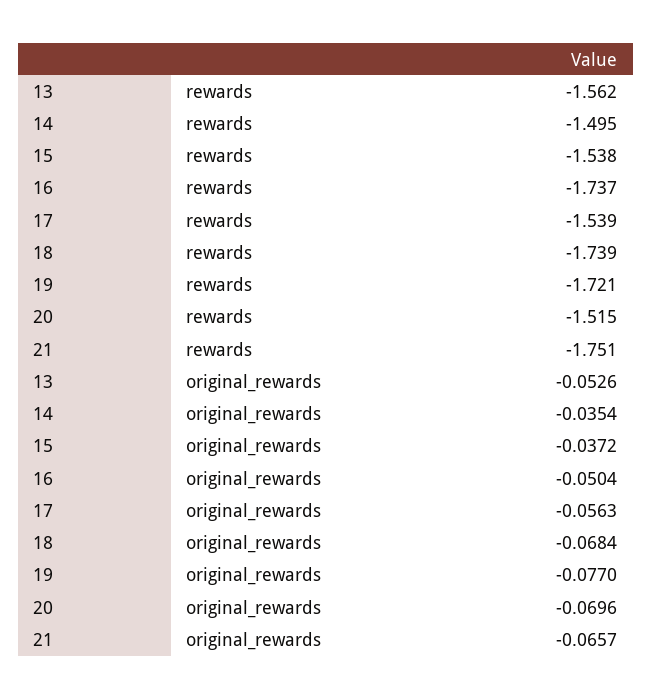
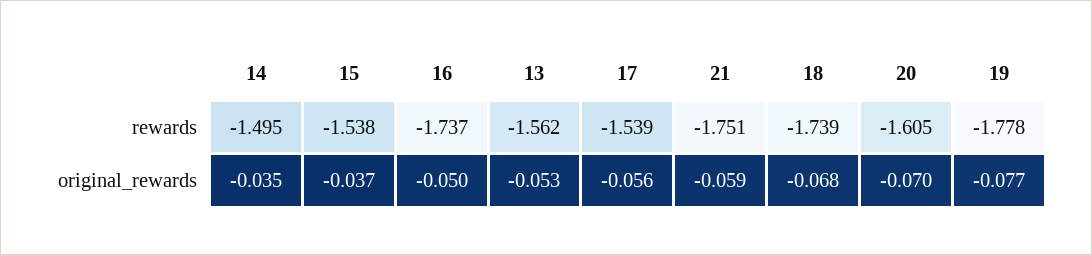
  {
    "13": {
      "rewards": -1.562,
      "original_rewards": -0.0526
    },
    "14": {
      "rewards": -1.495,
      "original_rewards": -0.0354
    },
    "15": {
      "rewards": -1.538,
      "original_rewards": -0.0372
    },
    "16": {
      "rewards": -1.737,
      "original_rewards": -0.0504
    },
    "17": {
      "rewards": -1.539,
      "original_rewards": -0.0563
    },
    "18": {
      "rewards": -1.739,
      "original_rewards": -0.0684
    },
    "19": {
-     "rewards": -1.721,
+     "rewards": -1.778,
      "original_rewards": -0.077
    },
    "20": {
-     "rewards": -1.515,
+     "rewards": -1.605,
      "original_rewards": -0.0696
    },
    "21": {
      "rewards": -1.751,
-     "original_rewards": -0.0657
+     "original_rewards": -0.059
    }
  }

